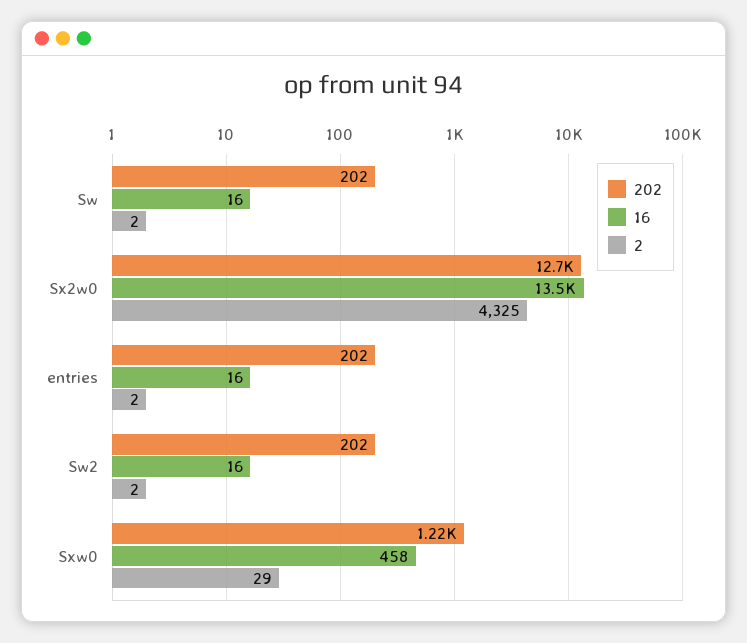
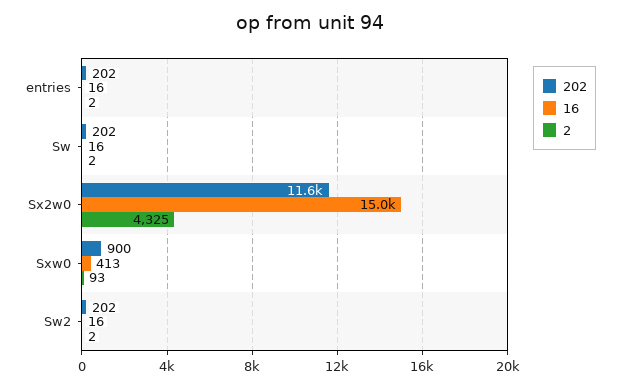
  {
    "202": {
      "Sw": 202,
-     "Sx2w0": 12700,
+     "Sx2w0": 11600,
      "entries": 202,
      "Sw2": 202,
-     "Sxw0": 1220
+     "Sxw0": 900
    },
    "16": {
      "Sw": 16,
-     "Sx2w0": 13500,
+     "Sx2w0": 15000,
      "entries": 16,
      "Sw2": 16,
-     "Sxw0": 458
+     "Sxw0": 413
    },
    "2": {
      "Sw": 2,
      "Sx2w0": 4325,
      "entries": 2,
      "Sw2": 2,
-     "Sxw0": 29
+     "Sxw0": 93
    }
  }

